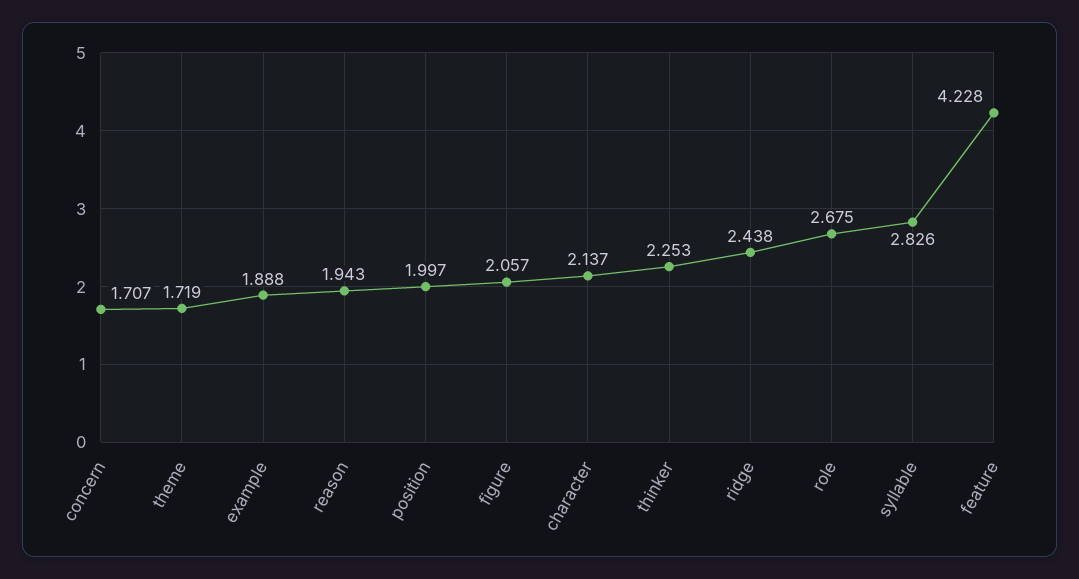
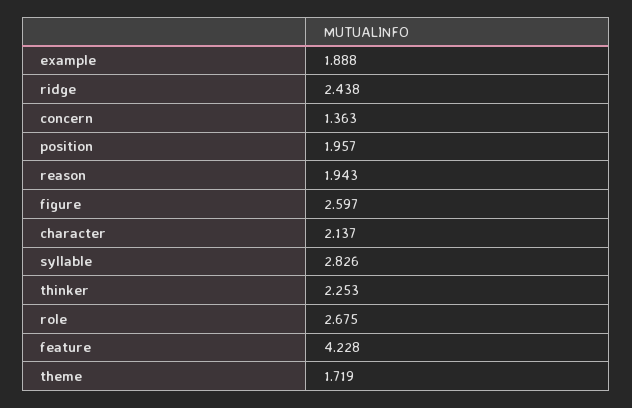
  {
-   "concern": 1.707,
+   "concern": 1.363,
    "theme": 1.719,
    "example": 1.888,
    "reason": 1.943,
-   "position": 1.997,
+   "position": 1.957,
-   "figure": 2.057,
+   "figure": 2.597,
    "character": 2.137,
    "thinker": 2.253,
    "ridge": 2.438,
    "role": 2.675,
    "syllable": 2.826,
    "feature": 4.228
  }

